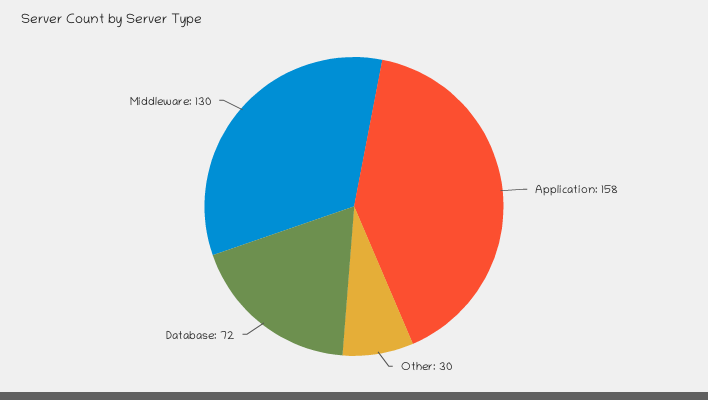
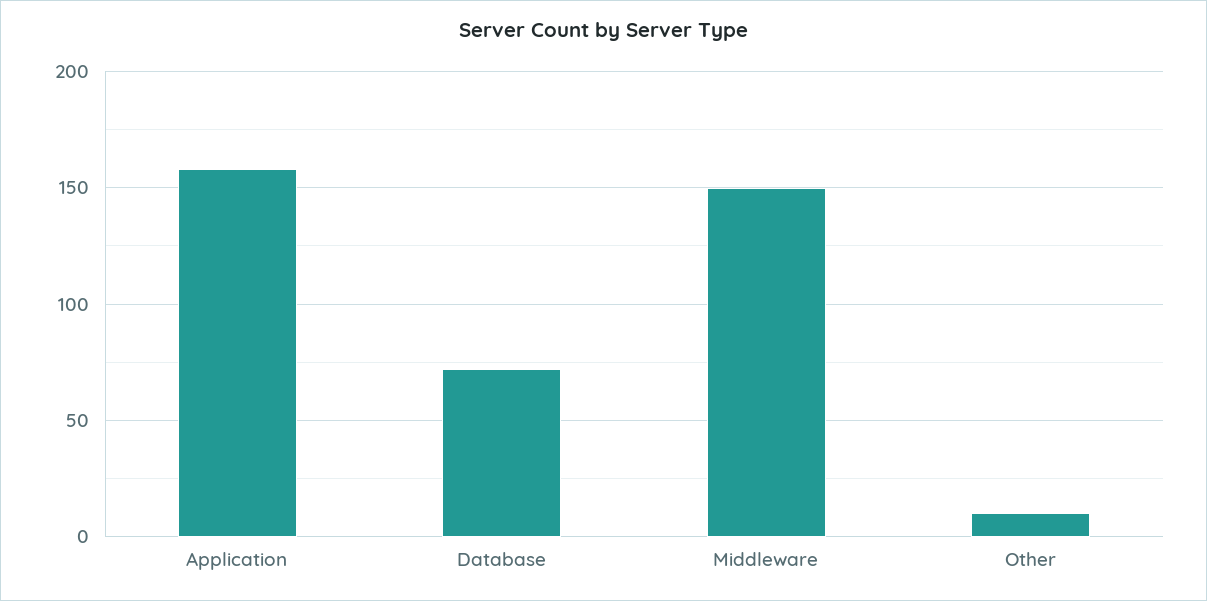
  {
    "Application": 158,
-   "Other": 30,
+   "Other": 10,
    "Database": 72,
-   "Middleware": 130
+   "Middleware": 150
  }

